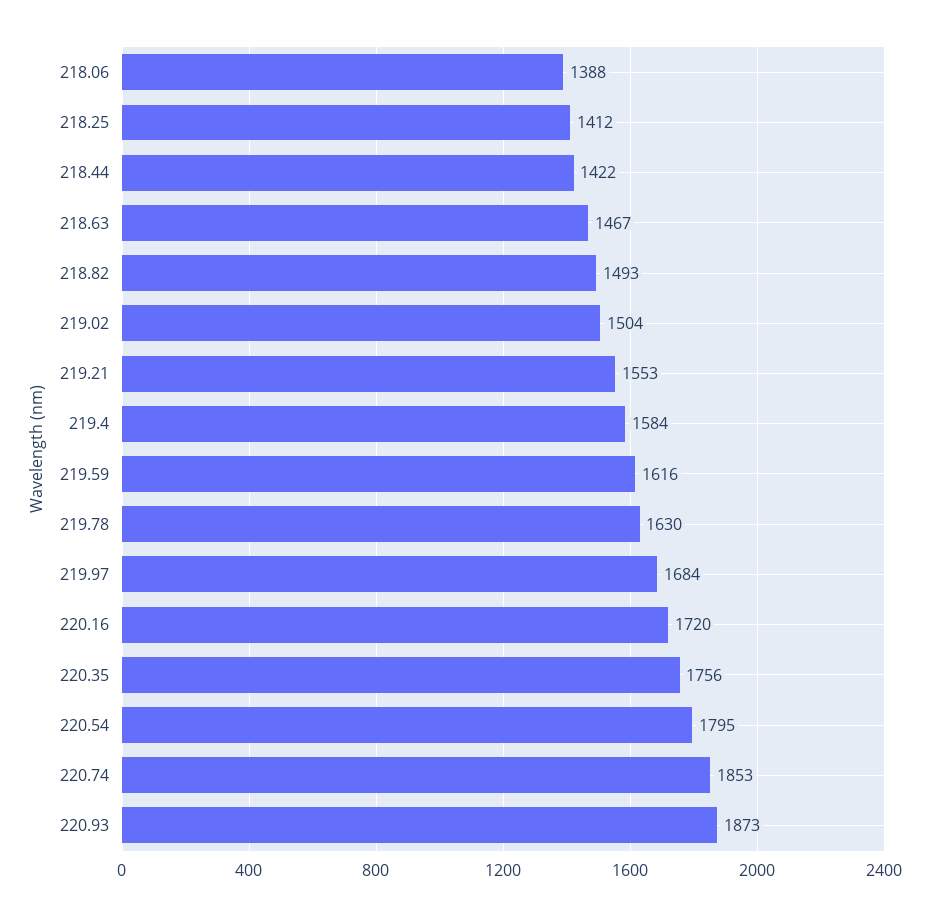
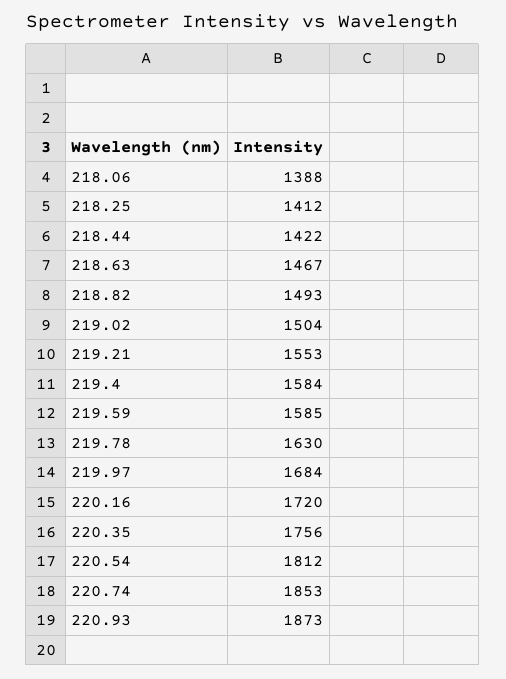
  {
    "218.06": 1388,
    "218.25": 1412,
    "218.44": 1422,
    "218.63": 1467,
    "218.82": 1493,
    "219.02": 1504,
    "219.21": 1553,
    "219.4": 1584,
-   "219.59": 1616,
+   "219.59": 1585,
    "219.78": 1630,
    "219.97": 1684,
    "220.16": 1720,
    "220.35": 1756,
-   "220.54": 1795,
+   "220.54": 1812,
    "220.74": 1853,
    "220.93": 1873
  }

